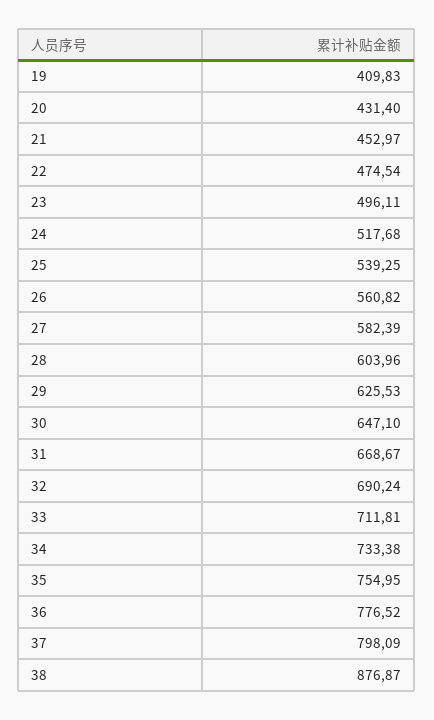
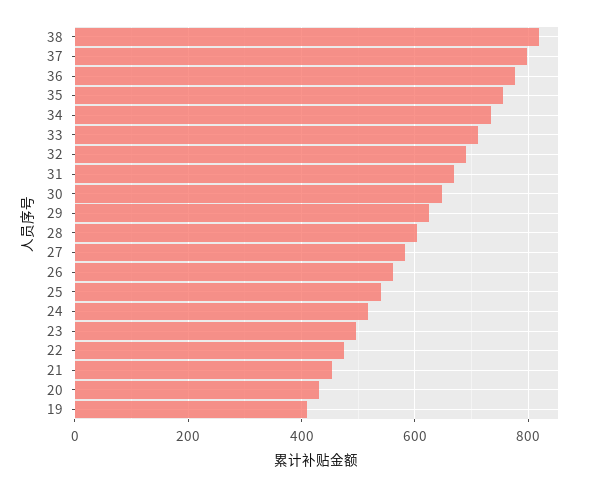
  {
    "19": 409.83,
    "20": 431.4,
    "21": 452.97,
    "22": 474.54,
    "23": 496.11,
    "24": 517.68,
    "25": 539.25,
    "26": 560.82,
    "27": 582.39,
    "28": 603.96,
    "29": 625.53,
    "30": 647.1,
    "31": 668.67,
    "32": 690.24,
    "33": 711.81,
    "34": 733.38,
    "35": 754.95,
    "36": 776.52,
    "37": 798.09,
-   "38": 876.87
+   "38": 820
  }

